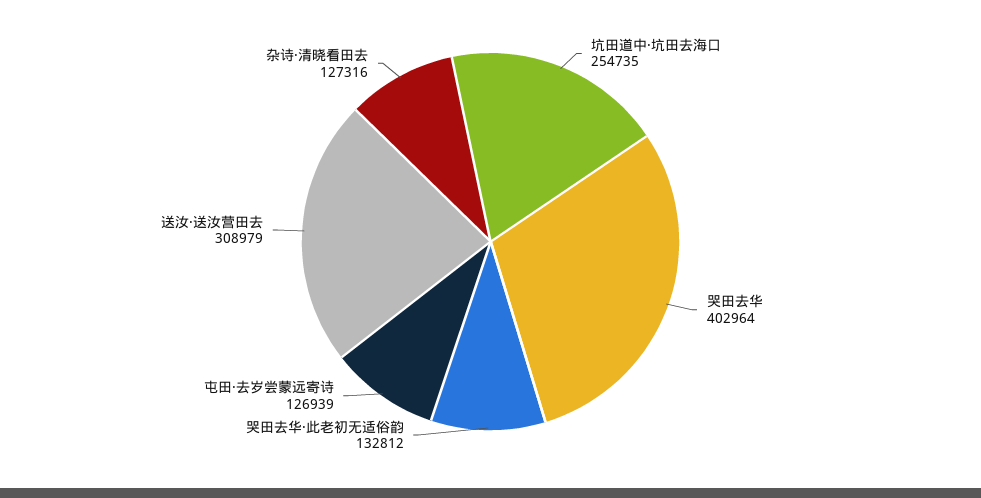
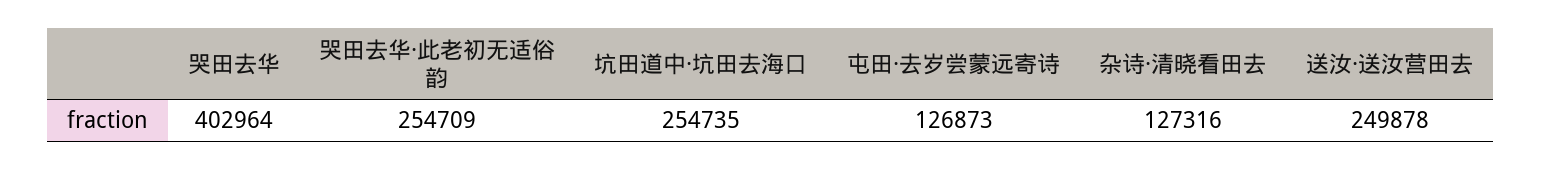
  {
    "坑田道中·坑田去海口": 254735,
    "哭田去华": 402964,
-   "哭田去华·此老初无适俗韵": 132812,
+   "哭田去华·此老初无适俗韵": 254709,
-   "屯田·去岁尝蒙远寄诗": 126939,
+   "屯田·去岁尝蒙远寄诗": 126873,
-   "送汝·送汝营田去": 308979,
+   "送汝·送汝营田去": 249878,
    "杂诗·清晓看田去": 127316
  }

